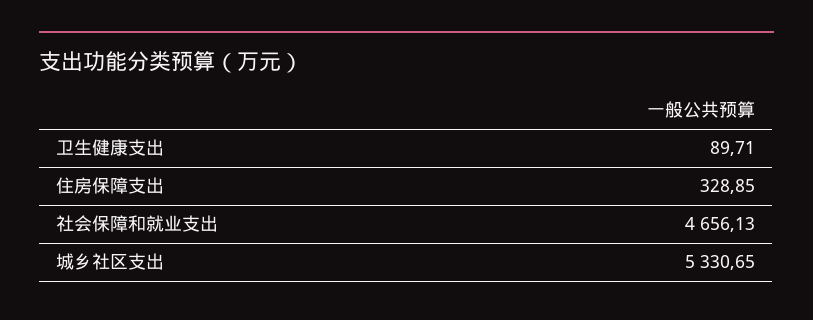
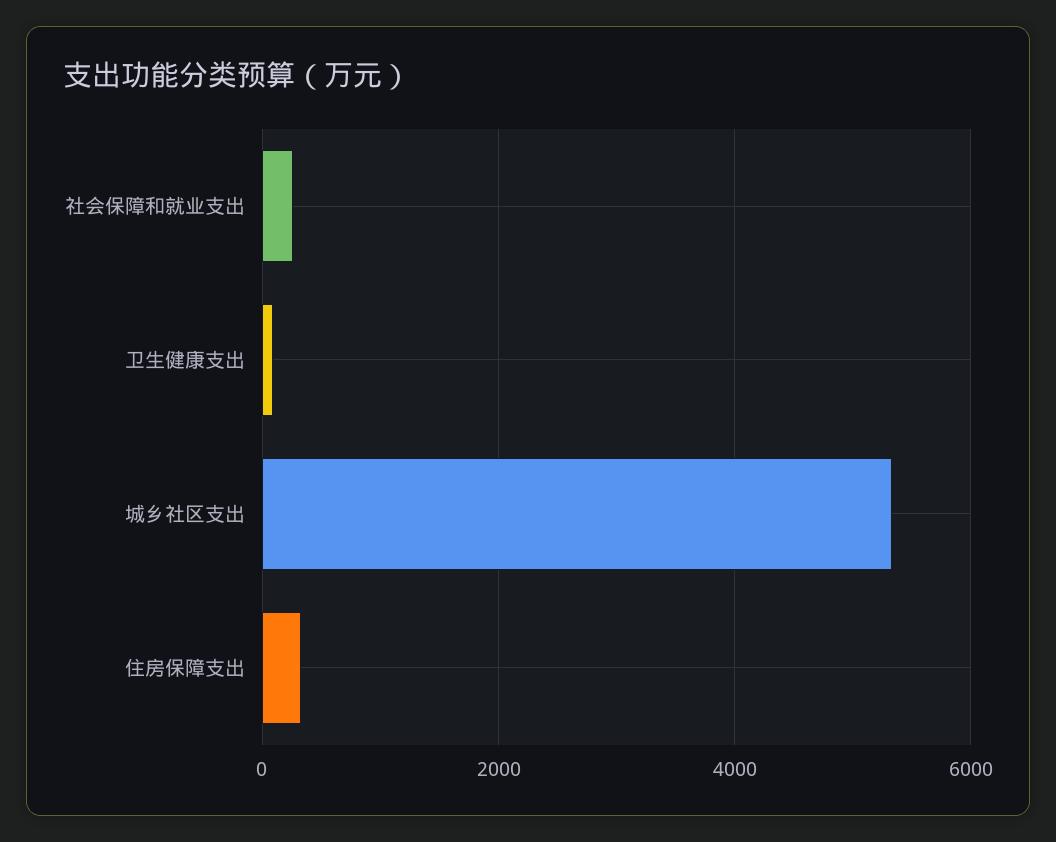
  {
    "卫生健康支出": 89.71,
    "住房保障支出": 328.85,
-   "社会保障和就业支出": 4656.13,
+   "社会保障和就业支出": 200,
    "城乡社区支出": 5330.65
  }

